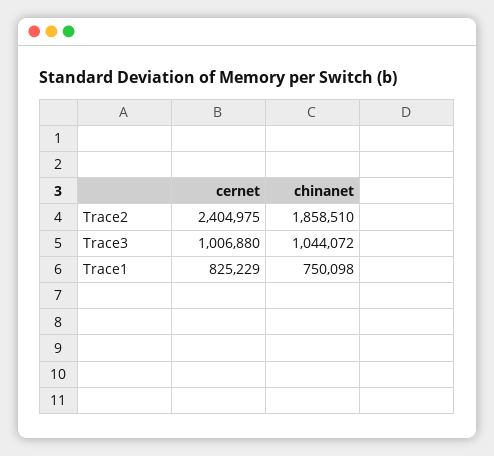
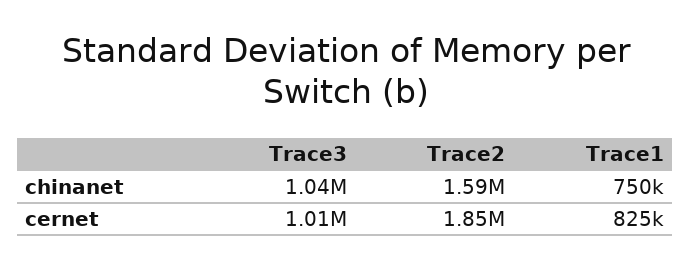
  {
    "cernet": {
-     "Trace2": 2404975,
+     "Trace2": 1850000,
      "Trace3": 1006880,
      "Trace1": 825229
    },
    "chinanet": {
-     "Trace2": 1858510,
+     "Trace2": 1590000,
      "Trace3": 1044072,
      "Trace1": 750098
    }
  }

